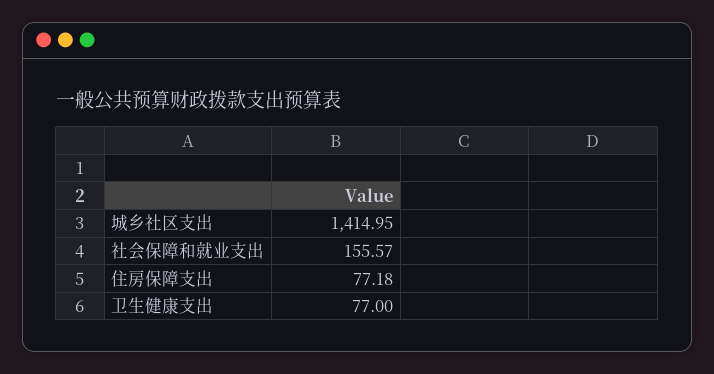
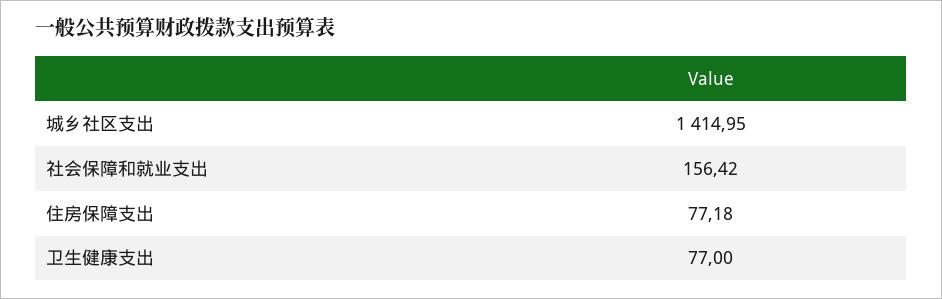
  {
    "城乡社区支出": 1414.95,
-   "社会保障和就业支出": 155.57,
+   "社会保障和就业支出": 156.42,
    "住房保障支出": 77.18,
    "卫生健康支出": 77
  }

